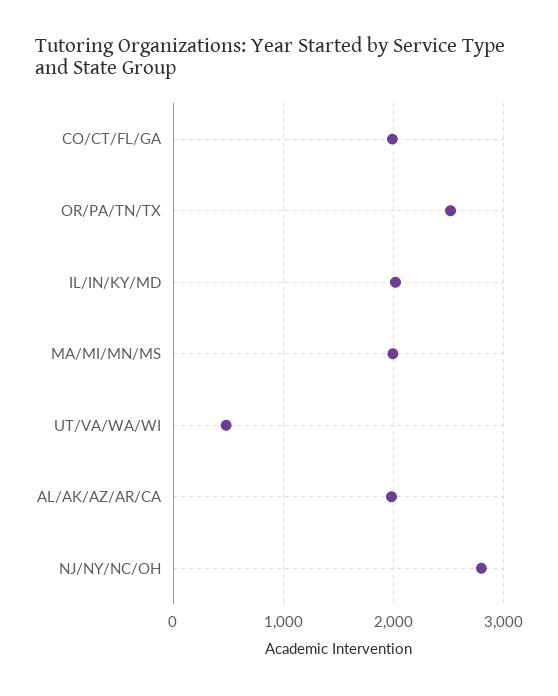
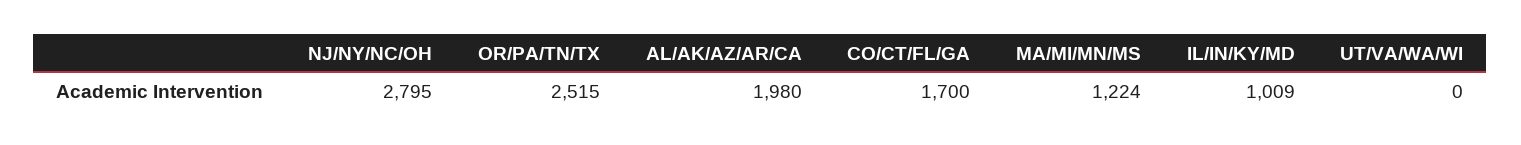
  {
-   "CO/CT/FL/GA": 2000,
+   "CO/CT/FL/GA": 1700,
    "OR/PA/TN/TX": 2515,
-   "IL/IN/KY/MD": 2000,
+   "IL/IN/KY/MD": 1009,
-   "MA/MI/MN/MS": 2000,
+   "MA/MI/MN/MS": 1224,
-   "UT/VA/WA/WI": 500,
+   "UT/VA/WA/WI": 0,
    "AL/AK/AZ/AR/CA": 1980,
    "NJ/NY/NC/OH": 2795
  }

